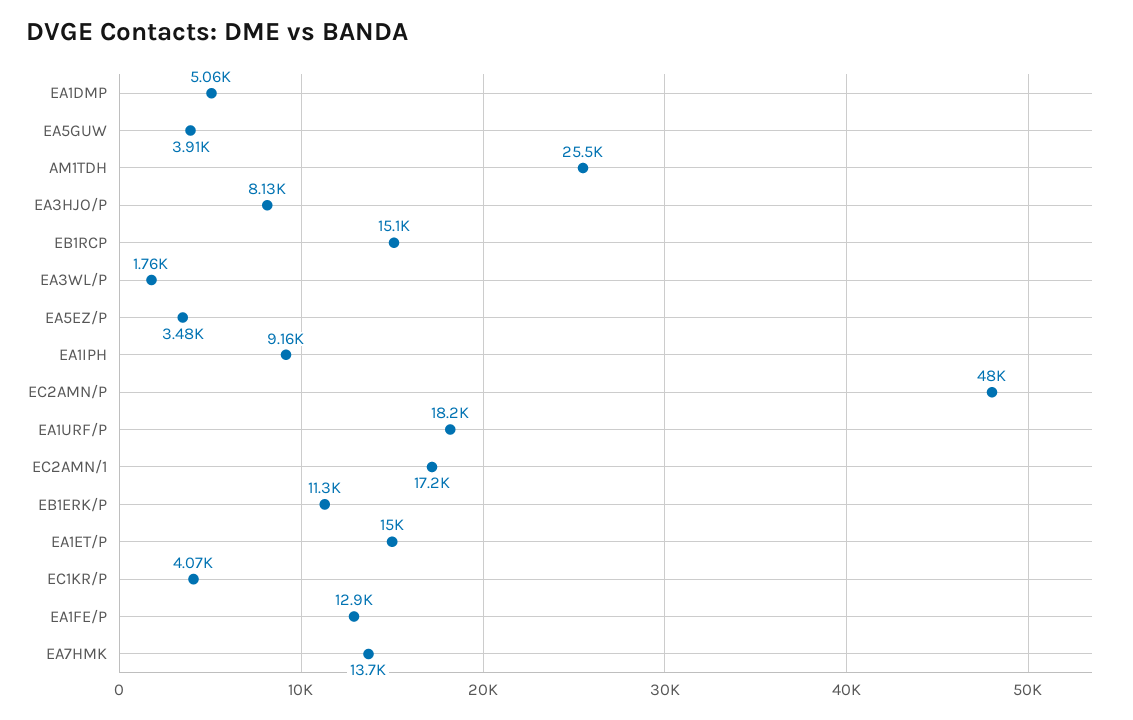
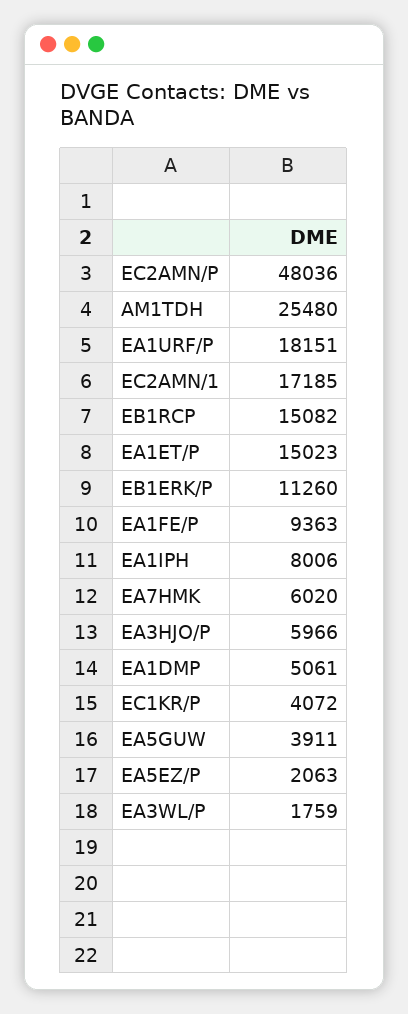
  {
    "EA1DMP": 5061,
    "EA5GUW": 3911,
    "AM1TDH": 25480,
-   "EA3HJO/P": 8130,
+   "EA3HJO/P": 5966,
    "EB1RCP": 15082,
    "EA3WL/P": 1759,
-   "EA5EZ/P": 3480,
+   "EA5EZ/P": 2063,
-   "EA1IPH": 9160,
+   "EA1IPH": 8006,
    "EC2AMN/P": 48036,
    "EA1URF/P": 18151,
    "EC2AMN/1": 17185,
    "EB1ERK/P": 11260,
    "EA1ET/P": 15023,
    "EC1KR/P": 4072,
-   "EA1FE/P": 12900,
+   "EA1FE/P": 9363,
-   "EA7HMK": 13700
+   "EA7HMK": 6020
  }

